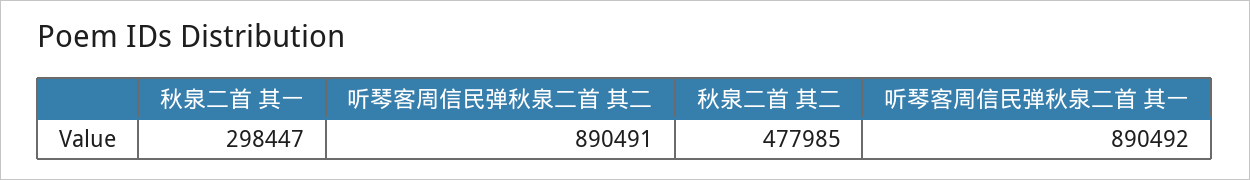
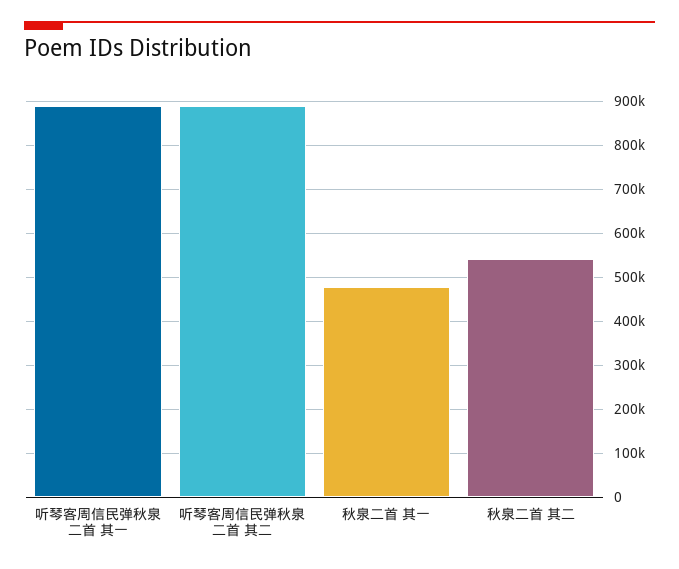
  {
-   "秋泉二首 其一": 298447,
+   "秋泉二首 其一": 480000,
    "听琴客周信民弹秋泉二首 其二": 890491,
-   "秋泉二首 其二": 477985,
+   "秋泉二首 其二": 540000,
    "听琴客周信民弹秋泉二首 其一": 890492
  }

